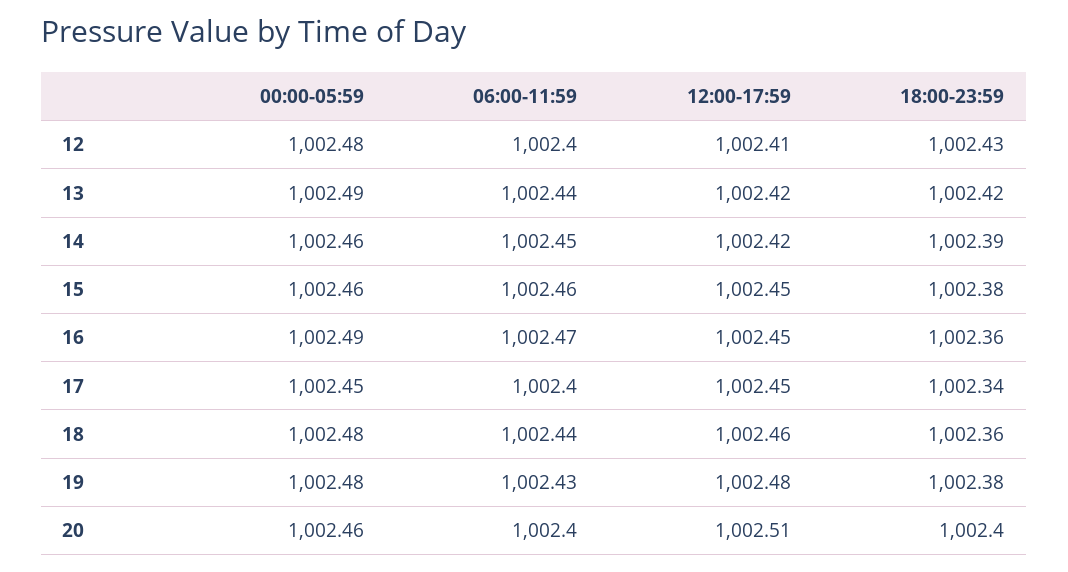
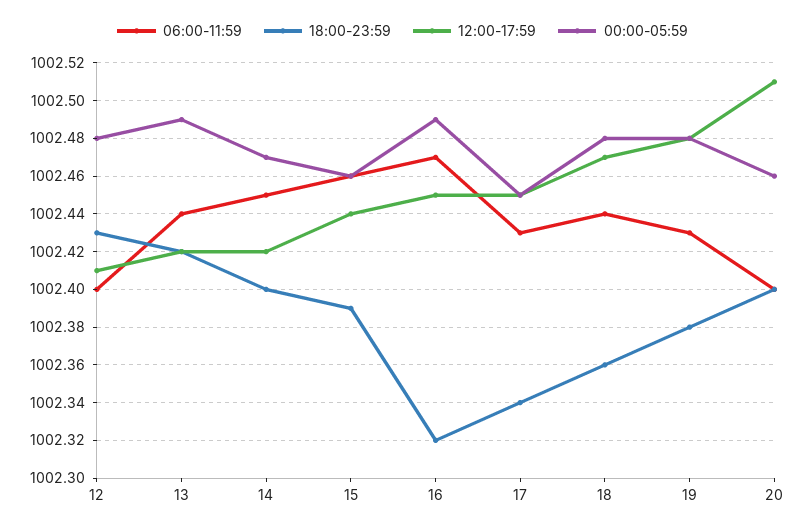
  {
    "00:00-05:59": {
      "12": 1002.48,
      "13": 1002.49,
-     "14": 1002.46,
+     "14": 1002.47,
      "15": 1002.46,
      "16": 1002.49,
      "17": 1002.45,
      "18": 1002.48,
      "19": 1002.48,
      "20": 1002.46
    },
    "06:00-11:59": {
      "12": 1002.4,
      "13": 1002.44,
      "14": 1002.45,
      "15": 1002.46,
      "16": 1002.47,
-     "17": 1002.4,
+     "17": 1002.43,
      "18": 1002.44,
      "19": 1002.43,
      "20": 1002.4
    },
    "12:00-17:59": {
      "12": 1002.41,
      "13": 1002.42,
      "14": 1002.42,
-     "15": 1002.45,
+     "15": 1002.44,
      "16": 1002.45,
      "17": 1002.45,
-     "18": 1002.46,
+     "18": 1002.47,
      "19": 1002.48,
      "20": 1002.51
    },
    "18:00-23:59": {
      "12": 1002.43,
      "13": 1002.42,
-     "14": 1002.39,
+     "14": 1002.4,
-     "15": 1002.38,
+     "15": 1002.39,
-     "16": 1002.36,
+     "16": 1002.32,
      "17": 1002.34,
      "18": 1002.36,
      "19": 1002.38,
      "20": 1002.4
    }
  }

